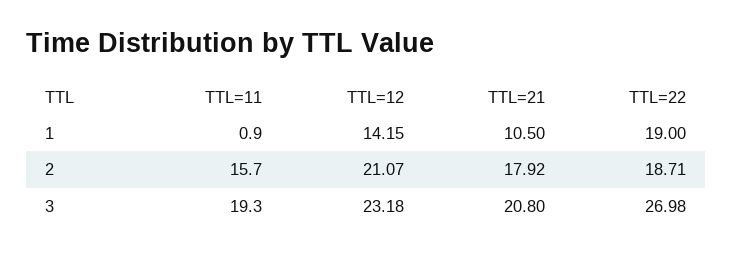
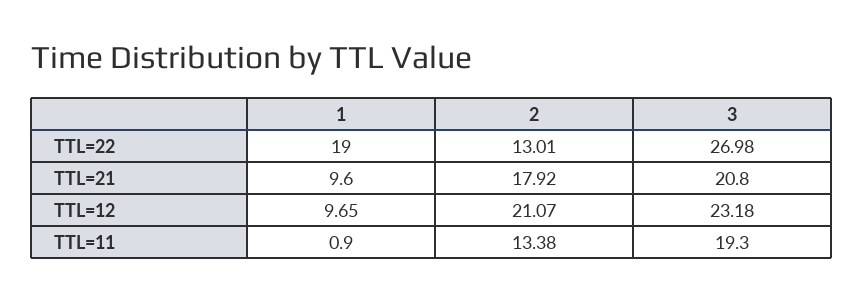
  {
    "TTL=11": {
      "1": 0.9,
-     "2": 15.7,
+     "2": 13.38,
      "3": 19.3
    },
    "TTL=12": {
-     "1": 14.15,
+     "1": 9.65,
      "2": 21.07,
      "3": 23.18
    },
    "TTL=21": {
-     "1": 10.5,
+     "1": 9.6,
      "2": 17.92,
      "3": 20.8
    },
    "TTL=22": {
      "1": 19,
-     "2": 18.71,
+     "2": 13.01,
      "3": 26.98
    }
  }

